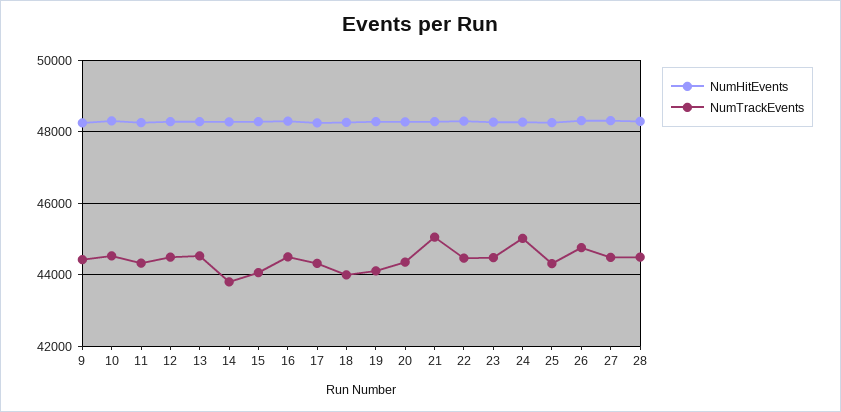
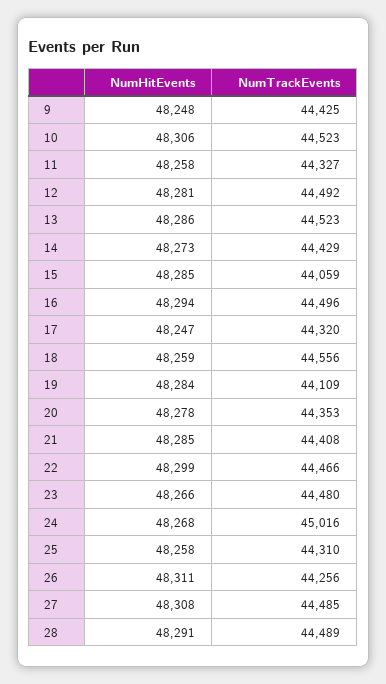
  {
    "NumHitEvents": {
      "9": 48248,
      "10": 48306,
      "11": 48258,
      "12": 48281,
      "13": 48286,
      "14": 48273,
      "15": 48285,
      "16": 48294,
      "17": 48247,
      "18": 48259,
      "19": 48284,
      "20": 48278,
      "21": 48285,
      "22": 48299,
      "23": 48266,
      "24": 48268,
      "25": 48258,
      "26": 48311,
      "27": 48308,
      "28": 48291
    },
    "NumTrackEvents": {
      "9": 44425,
      "10": 44523,
      "11": 44327,
      "12": 44492,
      "13": 44523,
-     "14": 43800,
+     "14": 44429,
      "15": 44059,
      "16": 44496,
      "17": 44320,
-     "18": 44000,
+     "18": 44556,
      "19": 44109,
      "20": 44353,
-     "21": 45000,
+     "21": 44408,
      "22": 44466,
      "23": 44480,
      "24": 45016,
      "25": 44310,
-     "26": 44800,
+     "26": 44256,
      "27": 44485,
      "28": 44489
    }
  }

